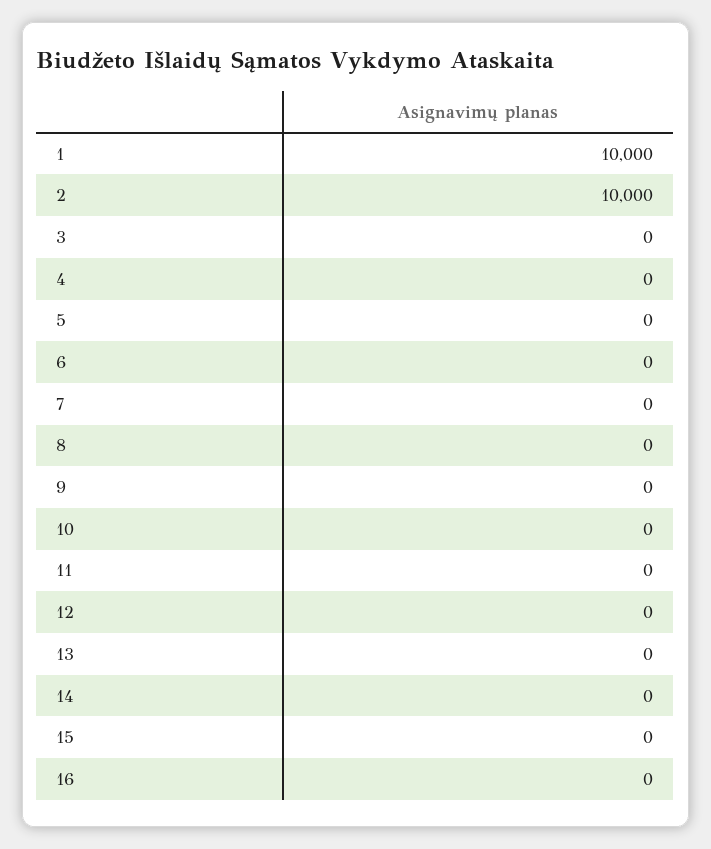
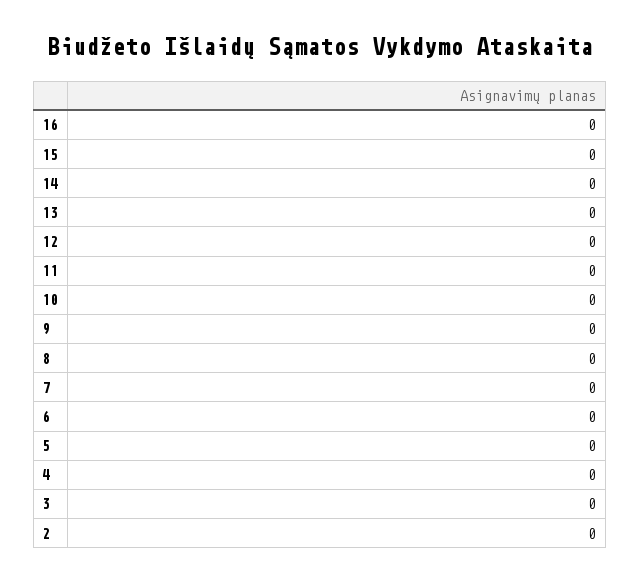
  {
-   "1": 10000,
-   "2": 10000,
+   "2": 0,
    "3": 0,
    "4": 0,
    "5": 0,
    "6": 0,
    "7": 0,
    "8": 0,
    "9": 0,
    "10": 0,
    "11": 0,
    "12": 0,
    "13": 0,
    "14": 0,
    "15": 0,
    "16": 0
  }

